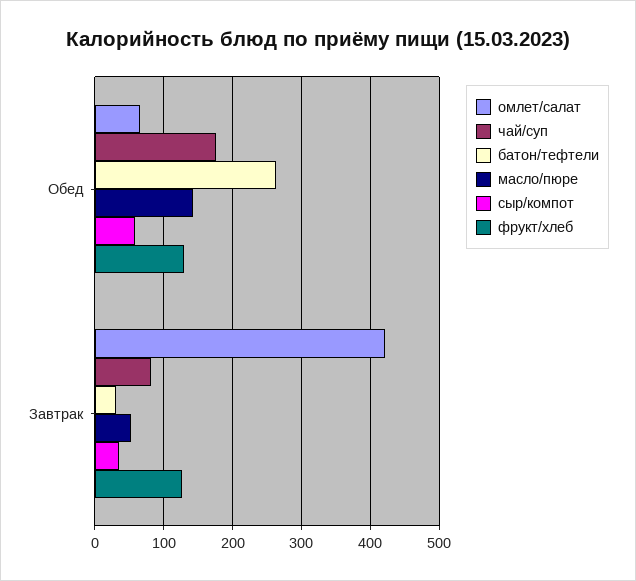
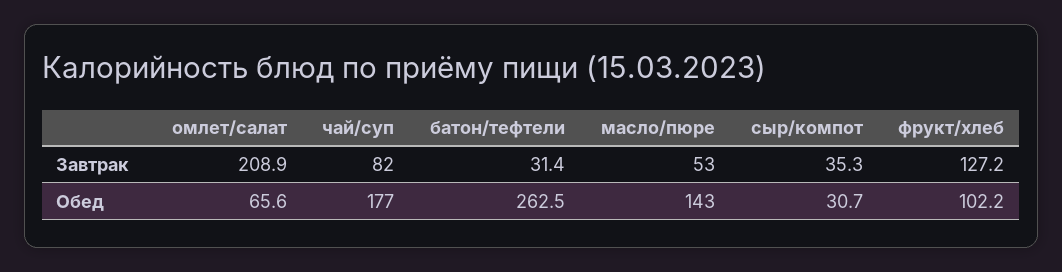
  {
    "омлет/салат": {
      "Обед": 65.6,
-     "Завтрак": 420
+     "Завтрак": 208.9
    },
    "чай/суп": {
      "Обед": 177,
      "Завтрак": 82
    },
    "батон/тефтели": {
      "Обед": 262.5,
      "Завтрак": 31.4
    },
    "масло/пюре": {
      "Обед": 143,
      "Завтрак": 53
    },
    "сыр/компот": {
-     "Обед": 60,
+     "Обед": 30.7,
      "Завтрак": 35.3
    },
    "фрукт/хлеб": {
-     "Обед": 130,
+     "Обед": 102.2,
      "Завтрак": 127.2
    }
  }

